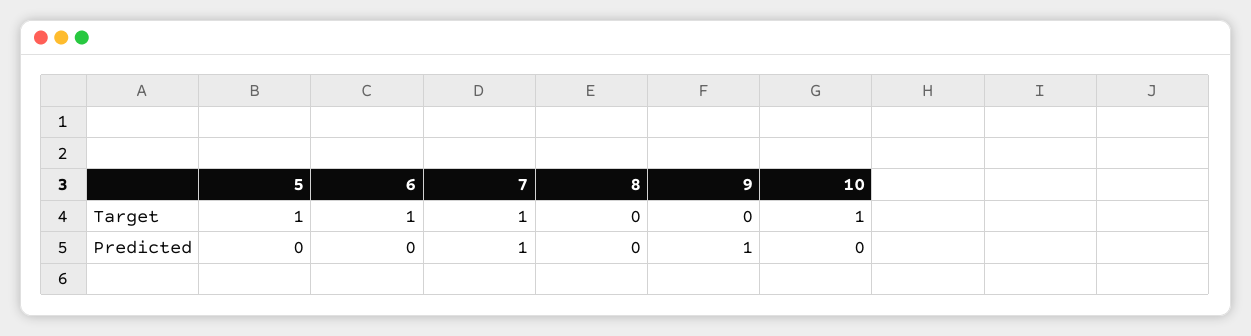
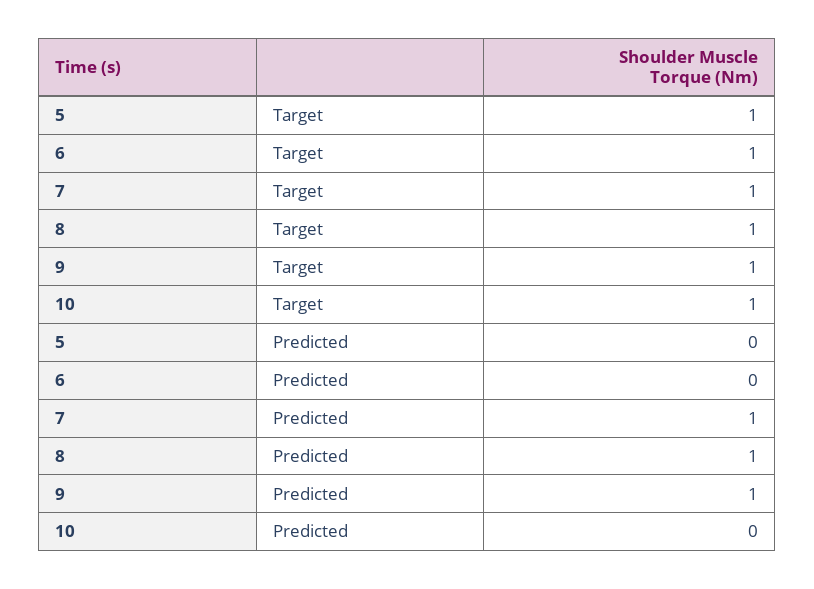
  {
    "5": {
      "Target": 1,
      "Predicted": 0
    },
    "6": {
      "Target": 1,
      "Predicted": 0
    },
    "7": {
      "Target": 1,
      "Predicted": 1
    },
    "8": {
-     "Target": 0,
+     "Target": 1,
-     "Predicted": 0
+     "Predicted": 1
    },
    "9": {
-     "Target": 0,
+     "Target": 1,
      "Predicted": 1
    },
    "10": {
      "Target": 1,
      "Predicted": 0
    }
  }

